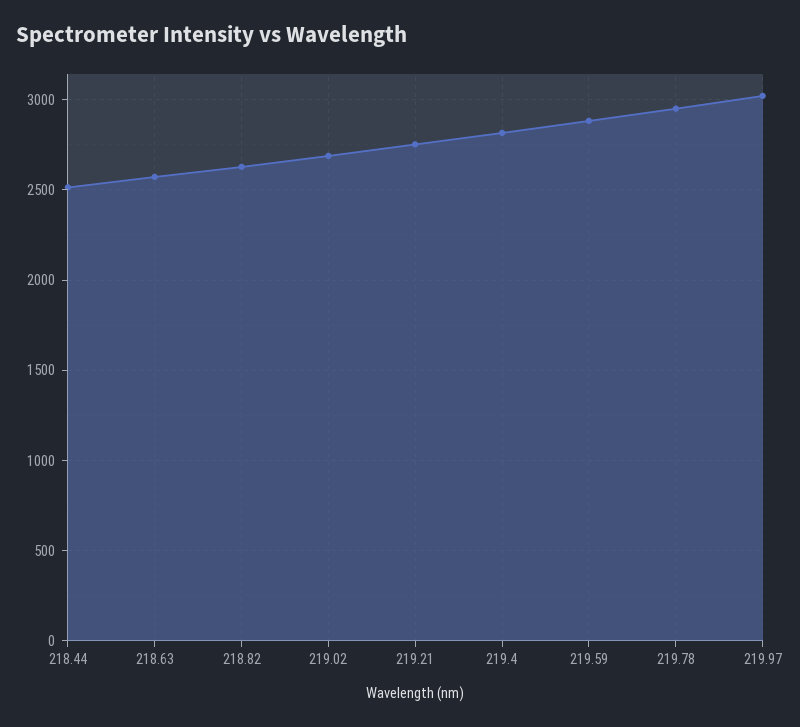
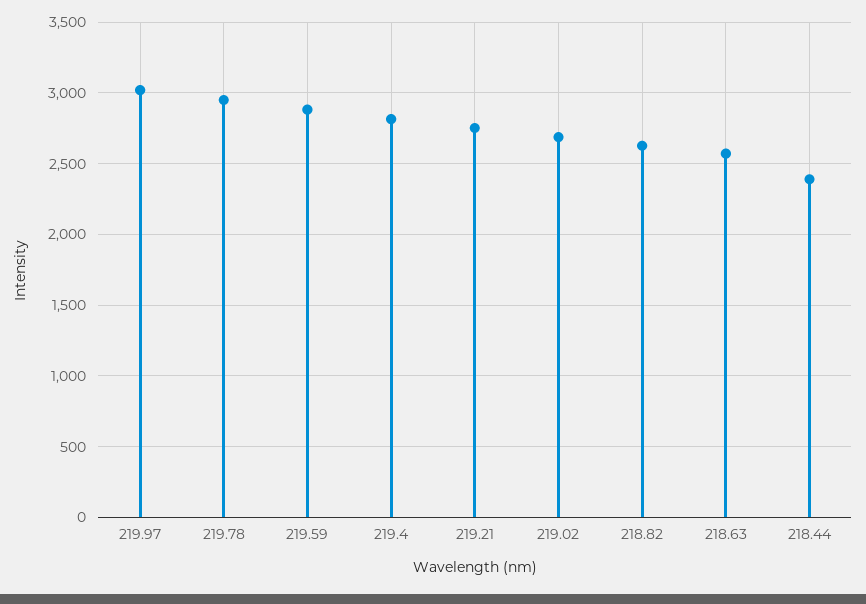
  {
-   "218.44": 2500,
+   "218.44": 2400,
    "218.63": 2550,
    "218.82": 2650,
    "219.02": 2700,
    "219.21": 2750,
    "219.4": 2800,
    "219.59": 2900,
    "219.78": 2950,
    "219.97": 3000
  }

